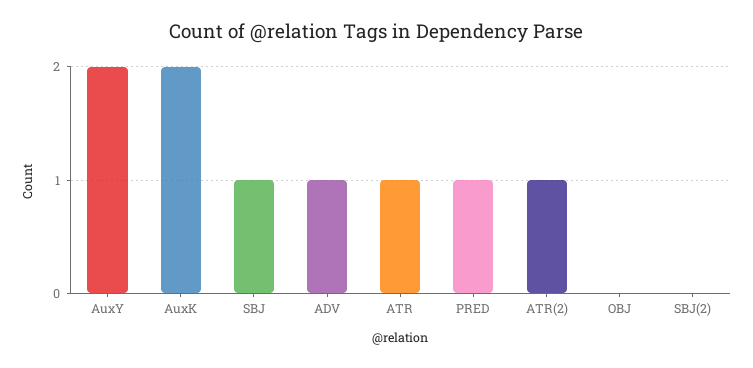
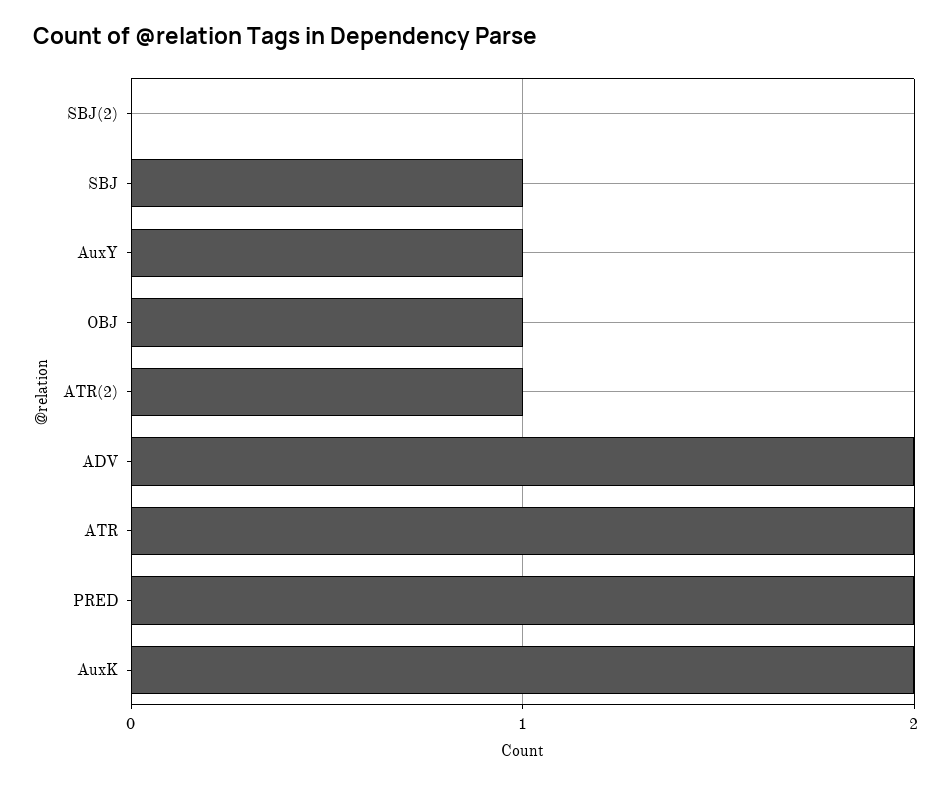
  {
-   "AuxY": 2,
+   "AuxY": 1,
    "AuxK": 2,
    "SBJ": 1,
-   "ADV": 1,
+   "ADV": 2,
-   "ATR": 1,
+   "ATR": 2,
-   "PRED": 1,
+   "PRED": 2,
    "ATR(2)": 1,
-   "OBJ": 0,
+   "OBJ": 1,
    "SBJ(2)": 0
  }

